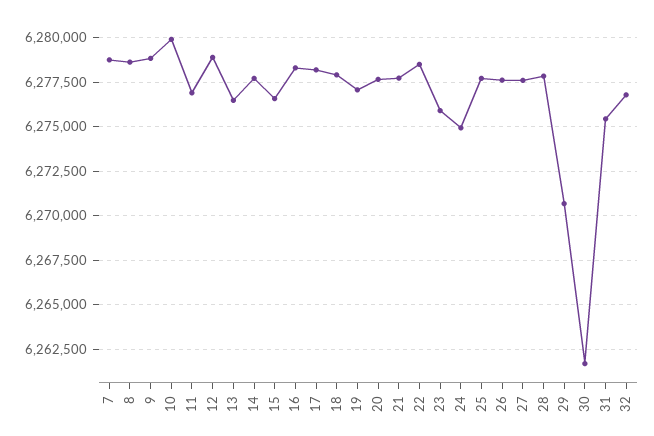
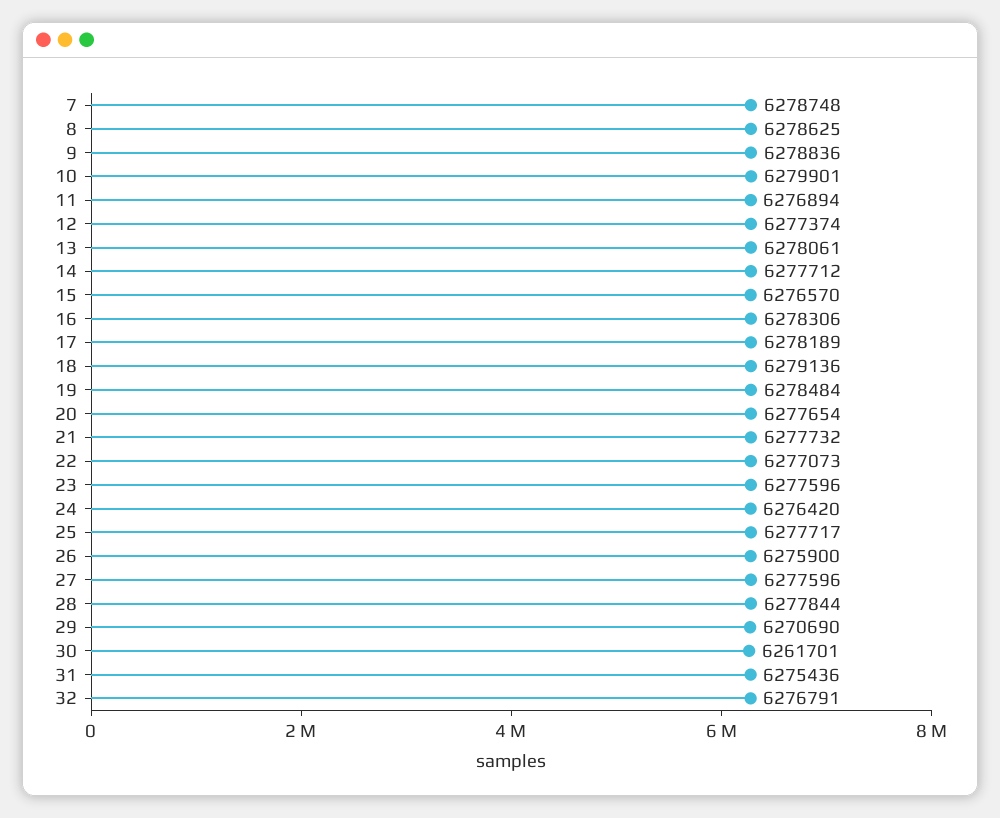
  {
    "7": 6278748,
    "8": 6278625,
    "9": 6278836,
    "10": 6279901,
    "11": 6276894,
-   "12": 6279000,
+   "12": 6277374,
-   "13": 6276500,
+   "13": 6278061,
    "14": 6277712,
    "15": 6276570,
    "16": 6278306,
    "17": 6278189,
-   "18": 6278000,
+   "18": 6279136,
-   "19": 6277000,
+   "19": 6278484,
    "20": 6277654,
    "21": 6277732,
-   "22": 6278500,
+   "22": 6277073,
-   "23": 6276000,
+   "23": 6277596,
-   "24": 6275000,
+   "24": 6276420,
    "25": 6277717,
-   "26": 6277500,
+   "26": 6275900,
    "27": 6277596,
    "28": 6277844,
    "29": 6270690,
    "30": 6261701,
    "31": 6275436,
    "32": 6276791
  }

